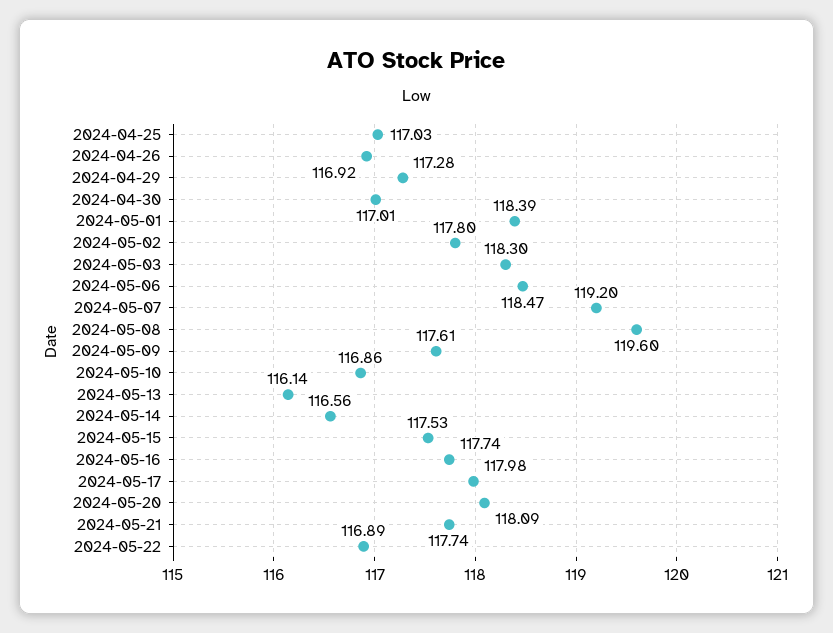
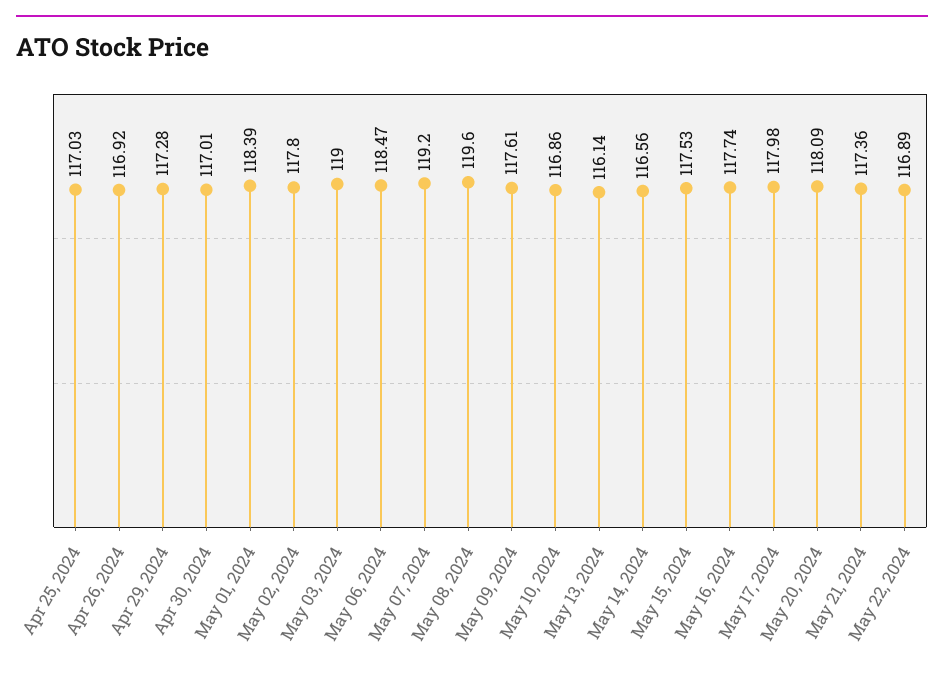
  {
    "2024-04-25": 117.03,
    "2024-04-26": 116.92,
    "2024-04-29": 117.28,
    "2024-04-30": 117.01,
    "2024-05-01": 118.39,
    "2024-05-02": 117.8,
-   "2024-05-03": 118.3,
+   "2024-05-03": 119,
    "2024-05-06": 118.47,
    "2024-05-07": 119.2,
    "2024-05-08": 119.6,
    "2024-05-09": 117.61,
    "2024-05-10": 116.86,
    "2024-05-13": 116.14,
    "2024-05-14": 116.56,
    "2024-05-15": 117.53,
    "2024-05-16": 117.74,
    "2024-05-17": 117.98,
    "2024-05-20": 118.09,
-   "2024-05-21": 117.74,
+   "2024-05-21": 117.36,
    "2024-05-22": 116.89
  }

